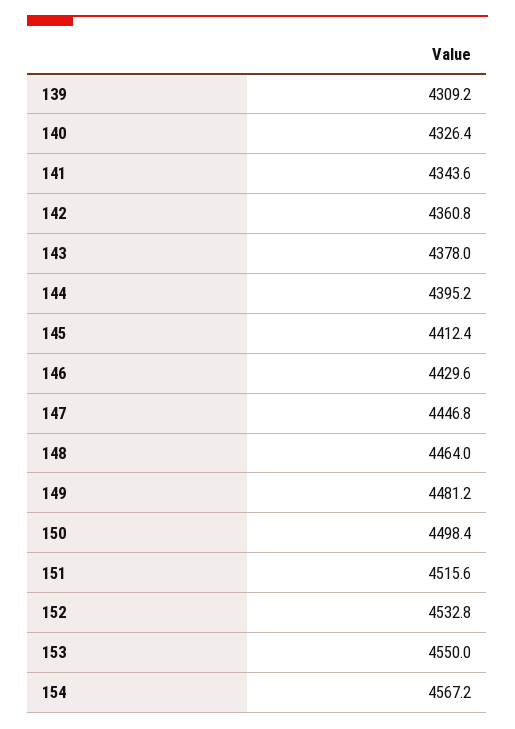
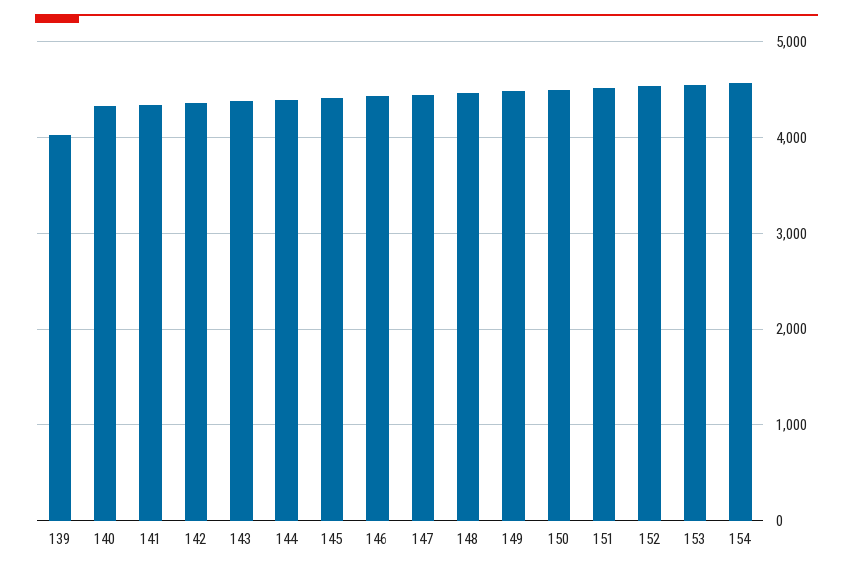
  {
-   "139": 4309.2,
+   "139": 4000,
    "140": 4326.4,
    "141": 4343.6,
    "142": 4360.8,
    "143": 4378,
    "144": 4395.2,
    "145": 4412.4,
    "146": 4429.6,
    "147": 4446.8,
    "148": 4464,
    "149": 4481.2,
    "150": 4498.4,
    "151": 4515.6,
    "152": 4532.8,
    "153": 4550,
    "154": 4567.2
  }

